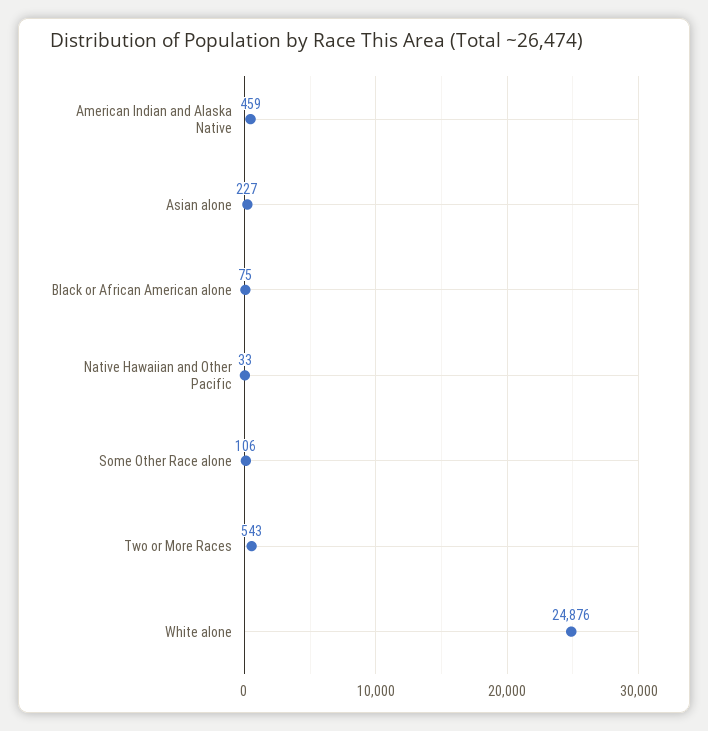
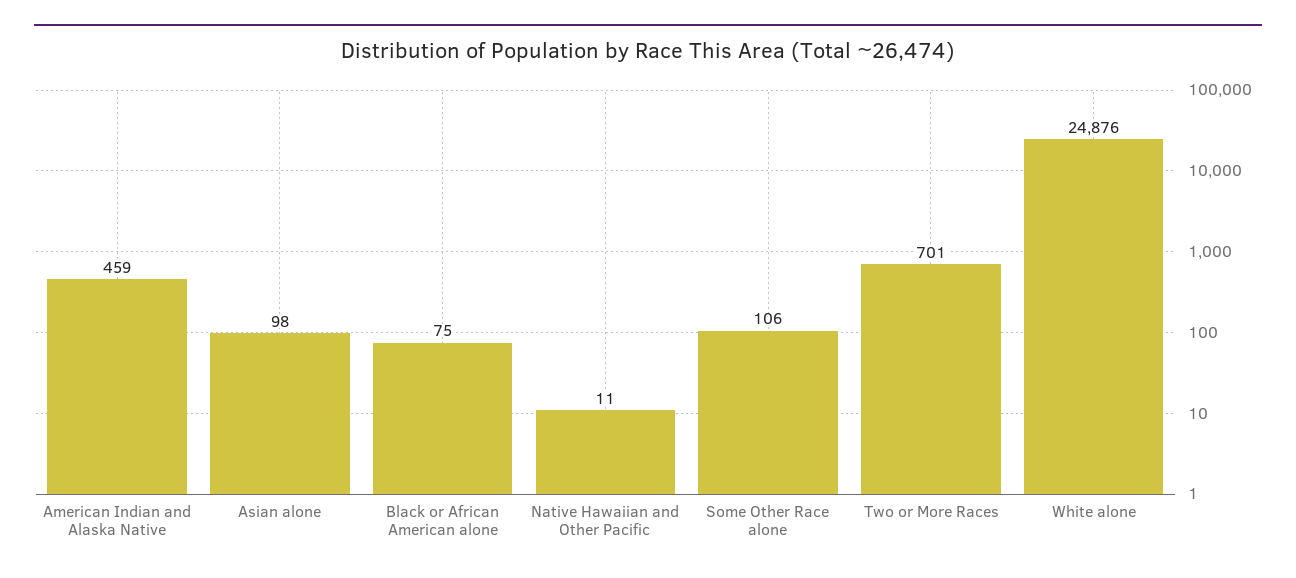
  {
    "American Indian and Alaska Native": 459,
-   "Asian alone": 227,
+   "Asian alone": 98,
    "Black or African American alone": 75,
-   "Native Hawaiian and Other Pacific": 33,
+   "Native Hawaiian and Other Pacific": 11,
    "Some Other Race alone": 106,
-   "Two or More Races": 543,
+   "Two or More Races": 701,
    "White alone": 24876
  }

